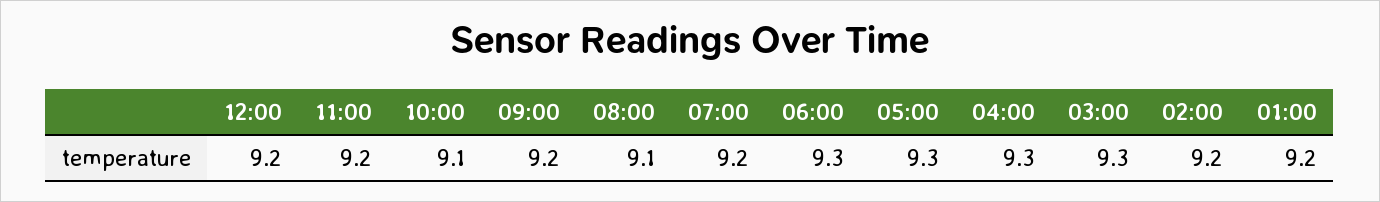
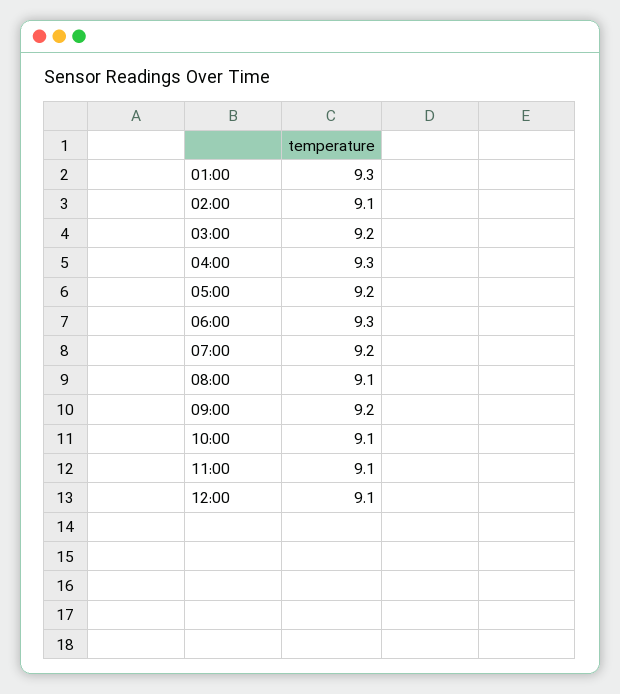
  {
-   "12:00": 9.2,
+   "12:00": 9.1,
-   "11:00": 9.2,
+   "11:00": 9.1,
    "10:00": 9.1,
    "09:00": 9.2,
    "08:00": 9.1,
    "07:00": 9.2,
    "06:00": 9.3,
-   "05:00": 9.3,
+   "05:00": 9.2,
    "04:00": 9.3,
-   "03:00": 9.3,
+   "03:00": 9.2,
-   "02:00": 9.2,
+   "02:00": 9.1,
-   "01:00": 9.2
+   "01:00": 9.3
  }

